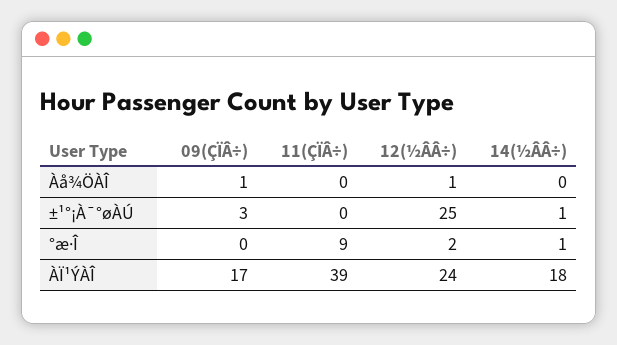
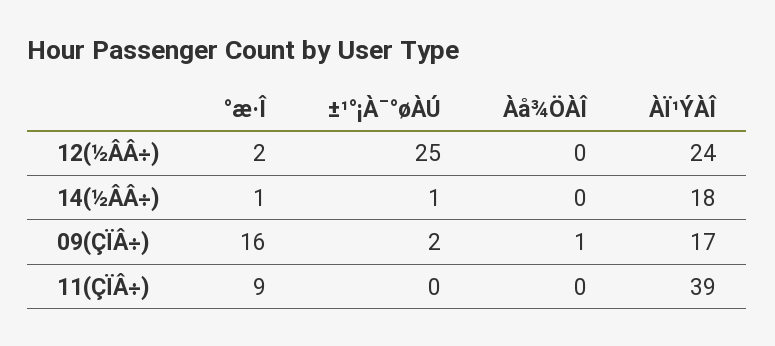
  {
    "09(ÇÏÂ÷)": {
      "Àå¾ÖÀÎ": 1,
-     "±¹°¡À¯°øÀÚ": 3,
+     "±¹°¡À¯°øÀÚ": 2,
-     "°æ·Î": 0,
+     "°æ·Î": 16,
      "ÀÏ¹ÝÀÎ": 17
    },
    "11(ÇÏÂ÷)": {
      "Àå¾ÖÀÎ": 0,
      "±¹°¡À¯°øÀÚ": 0,
      "°æ·Î": 9,
      "ÀÏ¹ÝÀÎ": 39
    },
    "12(½ÂÂ÷)": {
-     "Àå¾ÖÀÎ": 1,
+     "Àå¾ÖÀÎ": 0,
      "±¹°¡À¯°øÀÚ": 25,
      "°æ·Î": 2,
      "ÀÏ¹ÝÀÎ": 24
    },
    "14(½ÂÂ÷)": {
      "Àå¾ÖÀÎ": 0,
      "±¹°¡À¯°øÀÚ": 1,
      "°æ·Î": 1,
      "ÀÏ¹ÝÀÎ": 18
    }
  }

